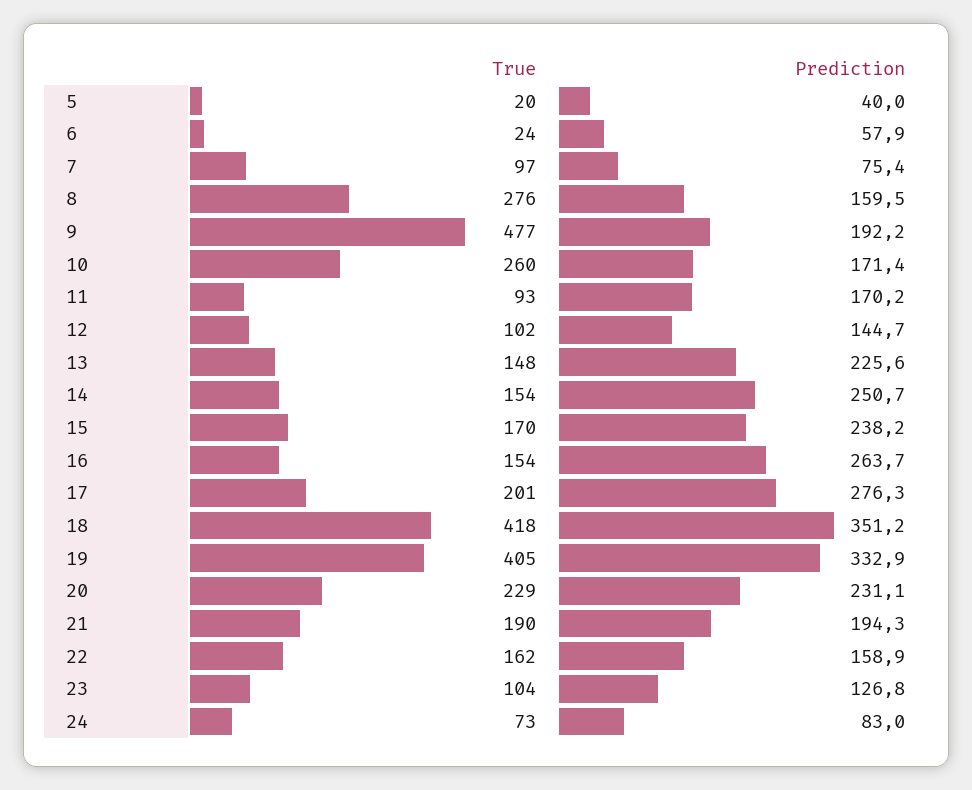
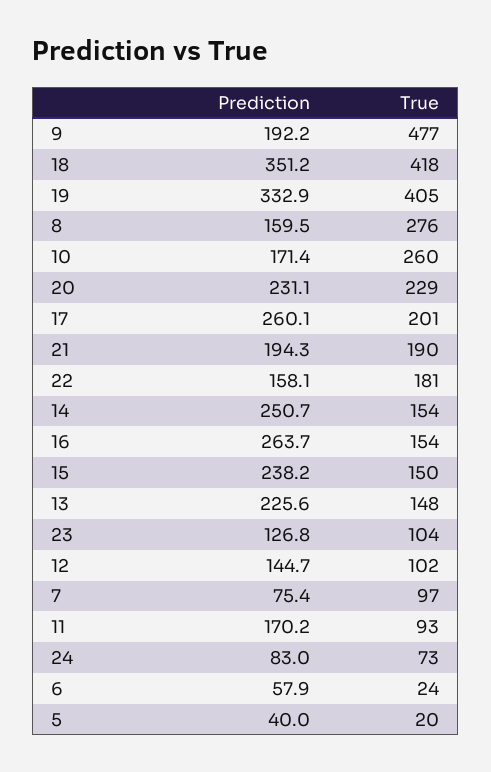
  {
    "True": {
      "5": 20,
      "6": 24,
      "7": 97,
      "8": 276,
      "9": 477,
      "10": 260,
      "11": 93,
      "12": 102,
      "13": 148,
      "14": 154,
-     "15": 170,
+     "15": 150,
      "16": 154,
      "17": 201,
      "18": 418,
      "19": 405,
      "20": 229,
      "21": 190,
-     "22": 162,
+     "22": 181,
      "23": 104,
      "24": 73
    },
    "Prediction": {
      "5": 40,
      "6": 57.9,
      "7": 75.4,
      "8": 159.5,
      "9": 192.2,
      "10": 171.4,
      "11": 170.2,
      "12": 144.7,
      "13": 225.6,
      "14": 250.7,
      "15": 238.2,
      "16": 263.7,
-     "17": 276.3,
+     "17": 260.1,
      "18": 351.2,
      "19": 332.9,
      "20": 231.1,
      "21": 194.3,
-     "22": 158.9,
+     "22": 158.1,
      "23": 126.8,
      "24": 83
    }
  }

